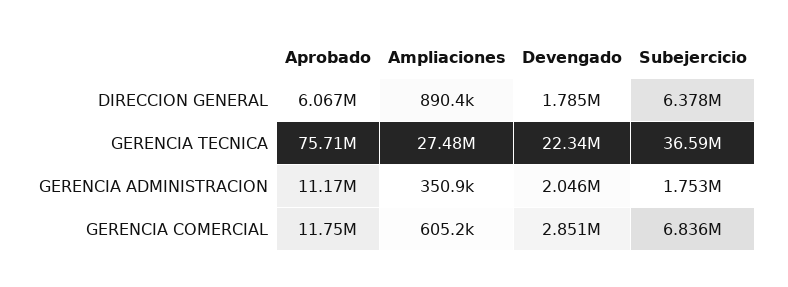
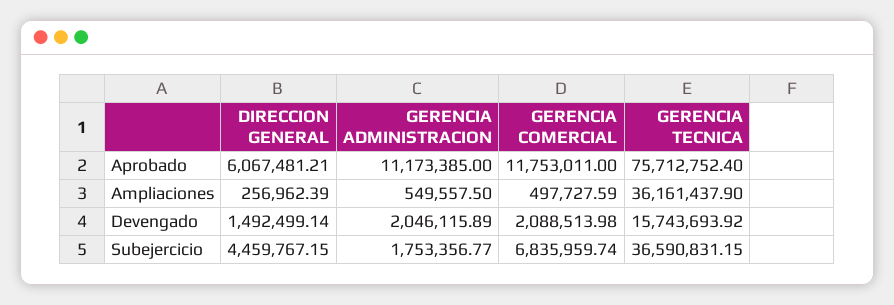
  {
    "Aprobado": {
      "DIRECCION GENERAL": 6067481.21,
      "GERENCIA TECNICA": 75712752.4,
      "GERENCIA ADMINISTRACION": 11173385,
      "GERENCIA COMERCIAL": 11753011
    },
    "Ampliaciones": {
-     "DIRECCION GENERAL": 890400,
+     "DIRECCION GENERAL": 256962.39,
-     "GERENCIA TECNICA": 27480000,
+     "GERENCIA TECNICA": 36161437.9,
-     "GERENCIA ADMINISTRACION": 350900,
+     "GERENCIA ADMINISTRACION": 549557.5,
-     "GERENCIA COMERCIAL": 605200
+     "GERENCIA COMERCIAL": 497727.59
    },
    "Devengado": {
-     "DIRECCION GENERAL": 1785000,
+     "DIRECCION GENERAL": 1492499.14,
-     "GERENCIA TECNICA": 22340000,
+     "GERENCIA TECNICA": 15743693.92,
      "GERENCIA ADMINISTRACION": 2046115.89,
-     "GERENCIA COMERCIAL": 2851000
+     "GERENCIA COMERCIAL": 2088513.98
    },
    "Subejercicio": {
-     "DIRECCION GENERAL": 6378000,
+     "DIRECCION GENERAL": 4459767.15,
      "GERENCIA TECNICA": 36590831.15,
      "GERENCIA ADMINISTRACION": 1753356.77,
      "GERENCIA COMERCIAL": 6835959.74
    }
  }

